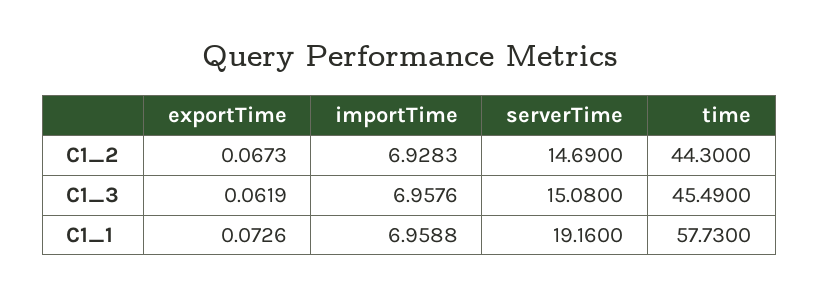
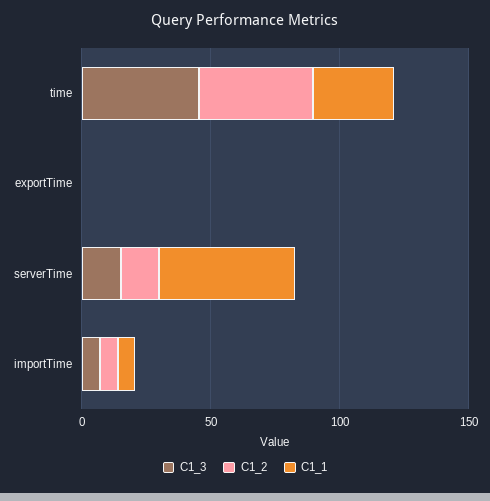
  {
    "C1_2": {
      "exportTime": 0.0673,
      "importTime": 6.9283,
      "serverTime": 14.69,
      "time": 44.3
    },
    "C1_3": {
      "exportTime": 0.0619,
      "importTime": 6.9576,
      "serverTime": 15.08,
      "time": 45.49
    },
    "C1_1": {
      "exportTime": 0.0726,
      "importTime": 6.9588,
-     "serverTime": 19.16,
+     "serverTime": 50,
-     "time": 57.73
+     "time": 30
    }
  }

